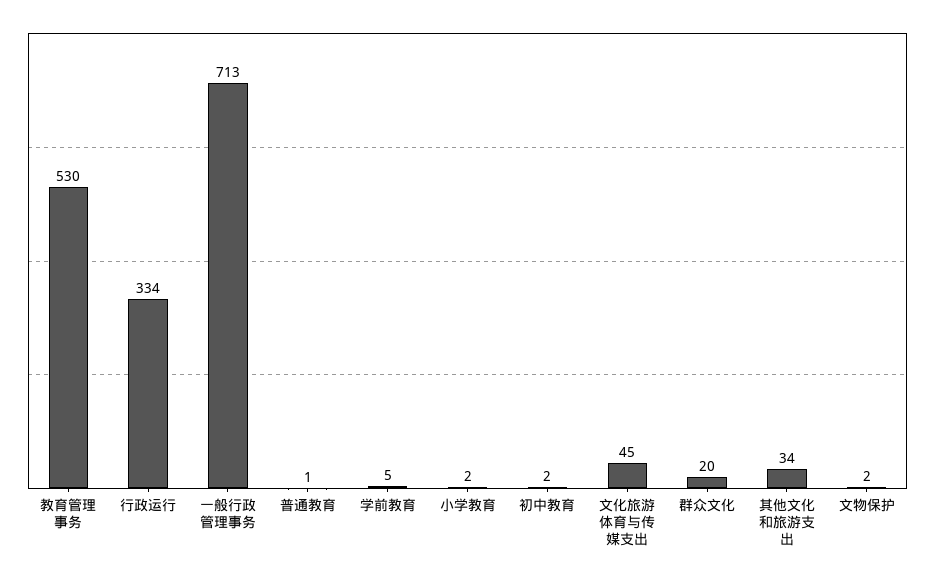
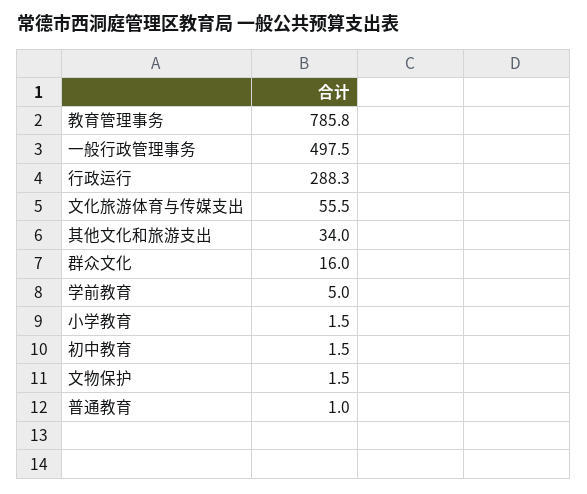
  {
-   "教育管理事务": 530,
+   "教育管理事务": 785.8,
-   "行政运行": 334,
+   "行政运行": 288.3,
-   "一般行政管理事务": 713,
+   "一般行政管理事务": 497.5,
    "普通教育": 1,
    "学前教育": 5,
    "小学教育": 1.5,
    "初中教育": 1.5,
-   "文化旅游体育与传媒支出": 45,
+   "文化旅游体育与传媒支出": 55.5,
-   "群众文化": 20,
+   "群众文化": 16,
    "其他文化和旅游支出": 34,
    "文物保护": 1.5
  }

